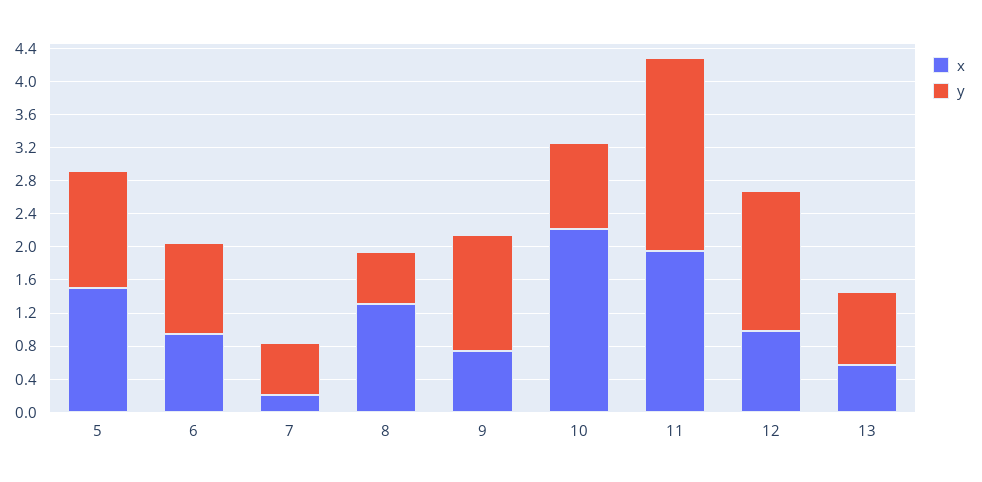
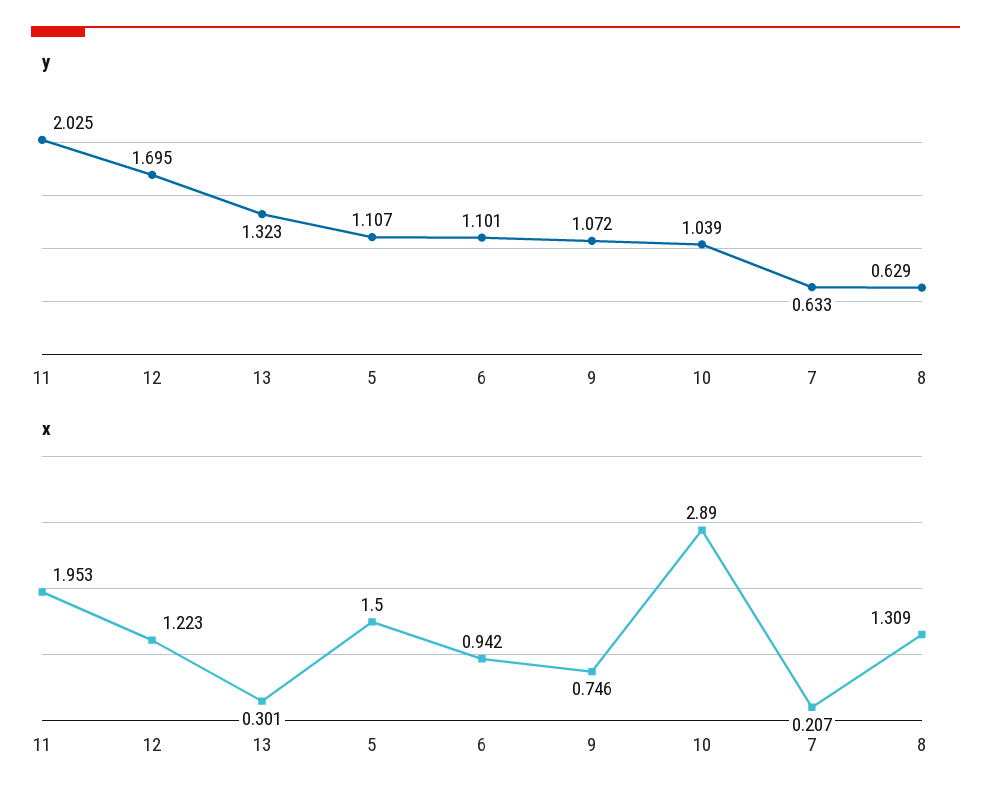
  {
    "x": {
      "5": 1.5,
      "6": 0.942,
      "7": 0.207,
      "8": 1.309,
      "9": 0.746,
-     "10": 2.2,
+     "10": 2.89,
      "11": 1.953,
-     "12": 1,
+     "12": 1.223,
-     "13": 0.6
+     "13": 0.301
    },
    "y": {
-     "5": 1.4,
+     "5": 1.107,
      "6": 1.101,
      "7": 0.633,
      "8": 0.629,
-     "9": 1.4,
+     "9": 1.072,
      "10": 1.039,
-     "11": 2.3,
+     "11": 2.025,
      "12": 1.695,
-     "13": 0.9
+     "13": 1.323
    }
  }

